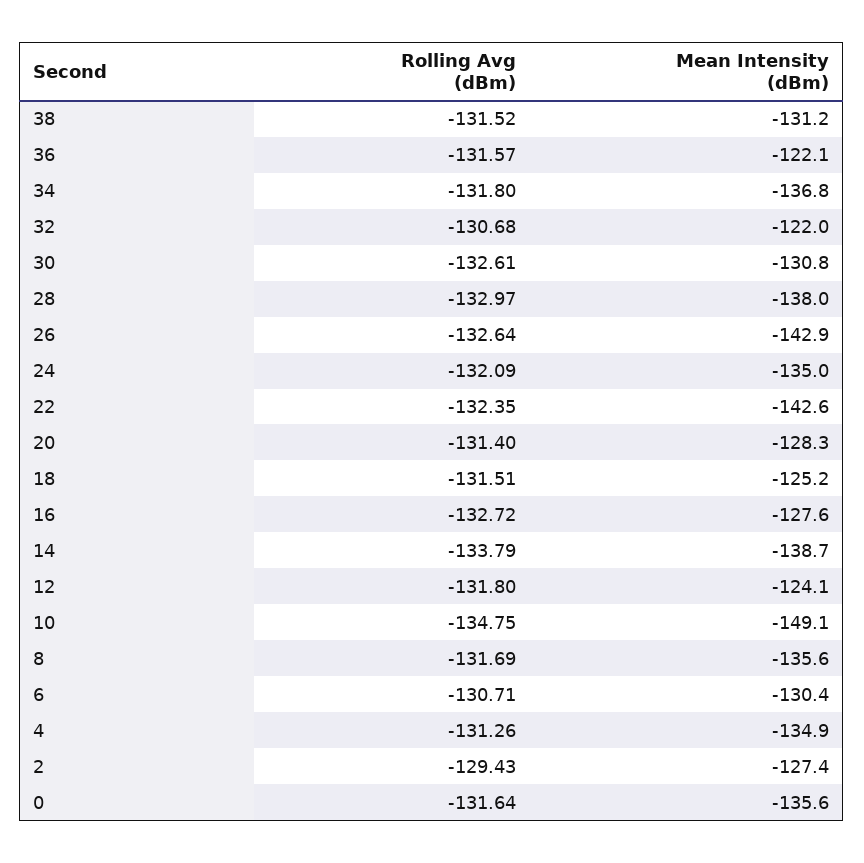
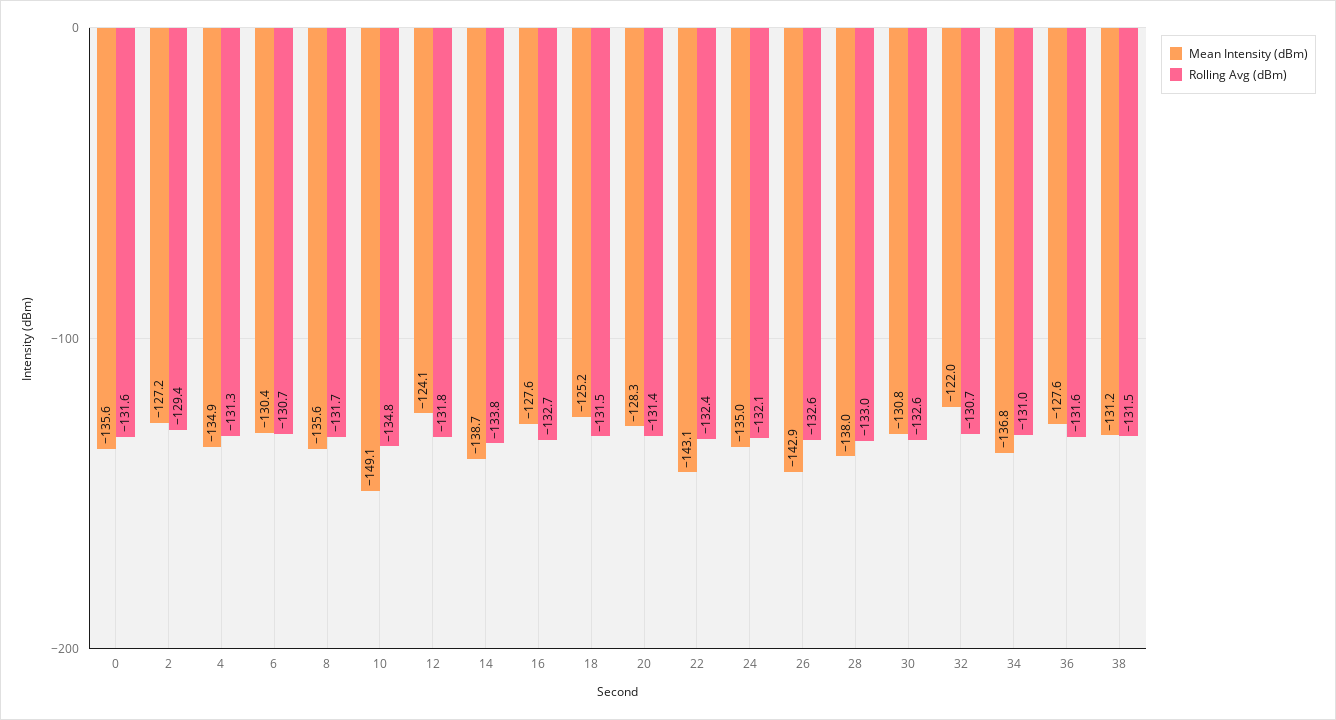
  {
    "Rolling Avg (dBm)": {
      "38": -131.52,
      "36": -131.57,
-     "34": -131.8,
+     "34": -131,
      "32": -130.68,
      "30": -132.61,
      "28": -132.97,
      "26": -132.64,
      "24": -132.09,
      "22": -132.35,
      "20": -131.4,
      "18": -131.51,
      "16": -132.72,
      "14": -133.79,
      "12": -131.8,
      "10": -134.75,
      "8": -131.69,
      "6": -130.71,
      "4": -131.26,
      "2": -129.43,
      "0": -131.64
    },
    "Mean Intensity (dBm)": {
      "38": -131.2,
-     "36": -122.1,
+     "36": -127.6,
      "34": -136.8,
      "32": -122,
      "30": -130.8,
      "28": -138,
      "26": -142.9,
      "24": -135,
-     "22": -142.6,
+     "22": -143.1,
      "20": -128.3,
      "18": -125.2,
      "16": -127.6,
      "14": -138.7,
      "12": -124.1,
      "10": -149.1,
      "8": -135.6,
      "6": -130.4,
      "4": -134.9,
-     "2": -127.4,
+     "2": -127.2,
      "0": -135.6
    }
  }

